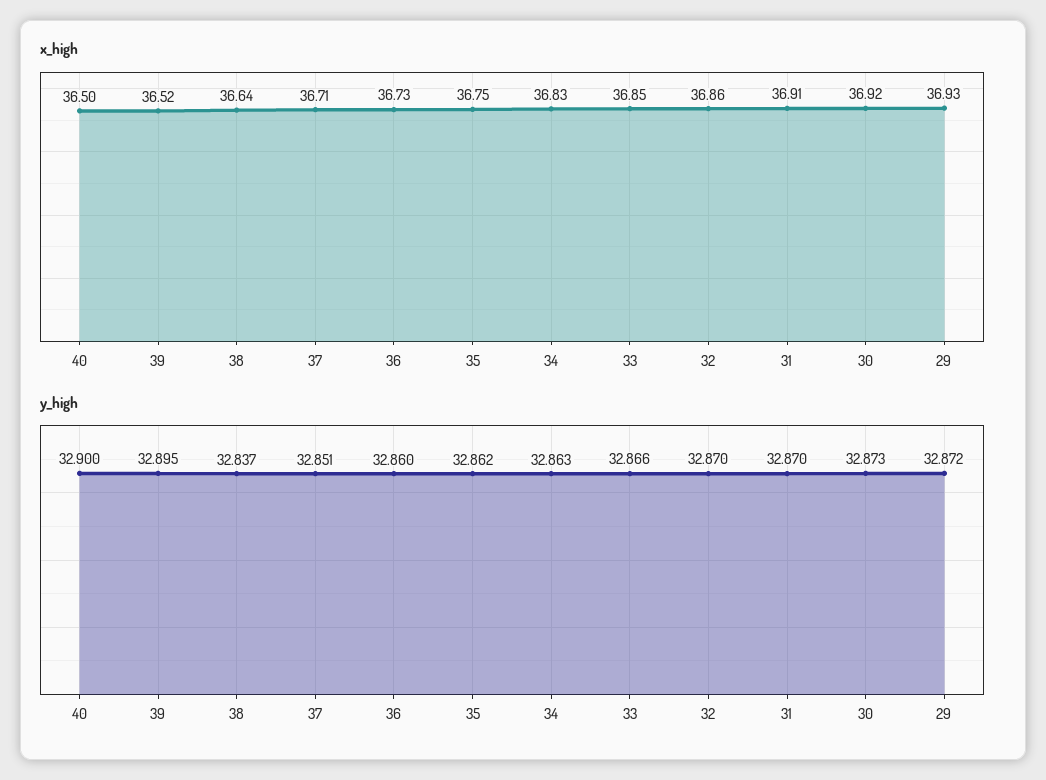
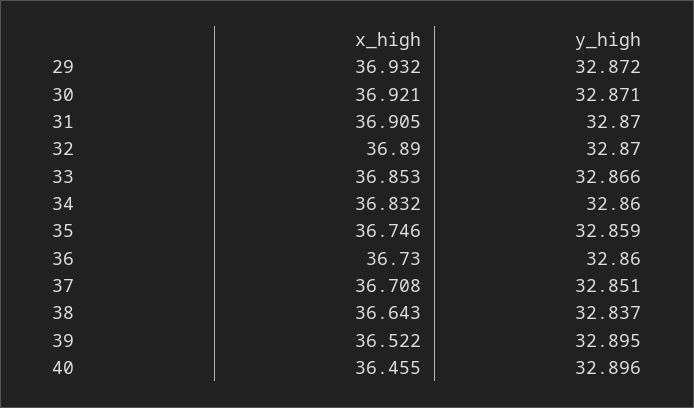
  {
    "x_high": {
-     "40": 36.5,
+     "40": 36.455,
      "39": 36.522,
      "38": 36.643,
      "37": 36.708,
      "36": 36.73,
      "35": 36.746,
      "34": 36.832,
      "33": 36.853,
-     "32": 36.86,
+     "32": 36.89,
      "31": 36.905,
      "30": 36.921,
      "29": 36.932
    },
    "y_high": {
-     "40": 32.9,
+     "40": 32.896,
      "39": 32.895,
      "38": 32.837,
      "37": 32.851,
      "36": 32.86,
-     "35": 32.862,
+     "35": 32.859,
-     "34": 32.863,
+     "34": 32.86,
      "33": 32.866,
      "32": 32.87,
      "31": 32.87,
-     "30": 32.873,
+     "30": 32.871,
      "29": 32.872
    }
  }

